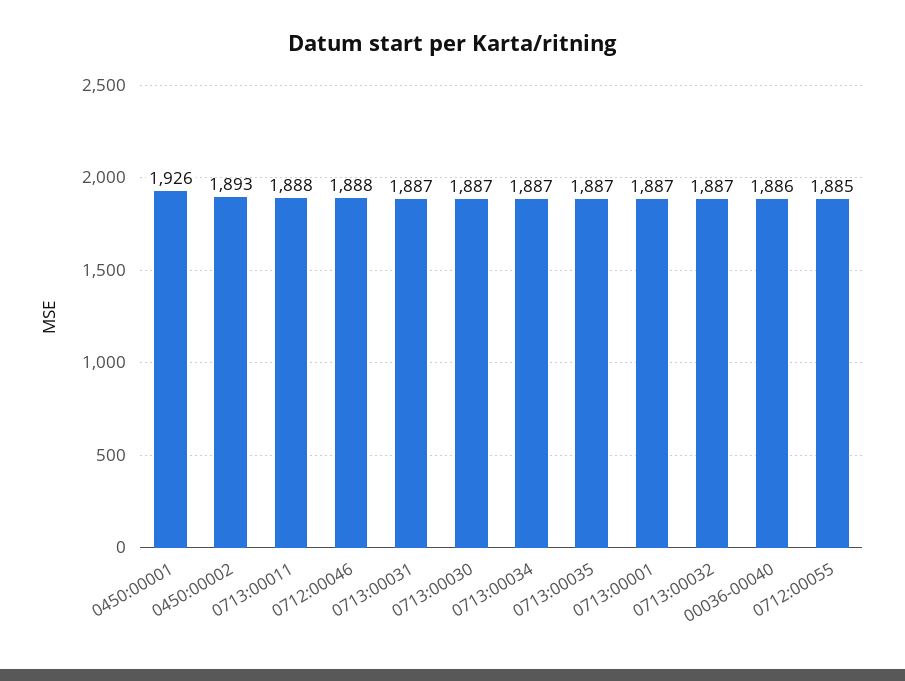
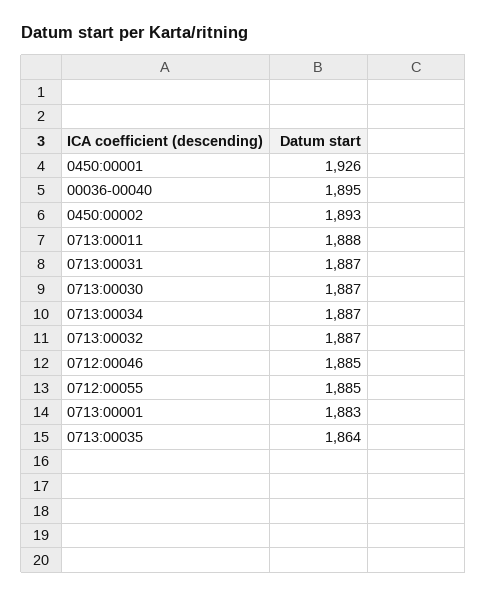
  {
    "0450:00001": 1926,
    "0450:00002": 1893,
    "0713:00011": 1888,
-   "0712:00046": 1888,
+   "0712:00046": 1885,
    "0713:00031": 1887,
    "0713:00030": 1887,
    "0713:00034": 1887,
-   "0713:00035": 1887,
+   "0713:00035": 1864,
-   "0713:00001": 1887,
+   "0713:00001": 1883,
    "0713:00032": 1887,
-   "00036-00040": 1886,
+   "00036-00040": 1895,
    "0712:00055": 1885
  }

